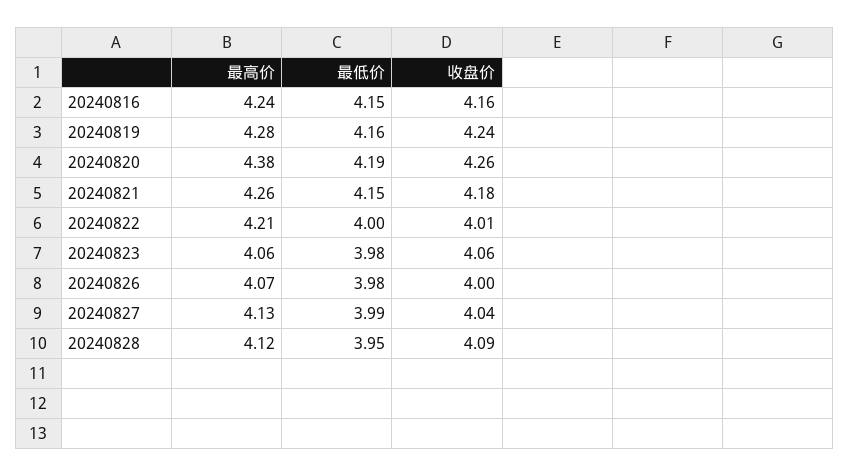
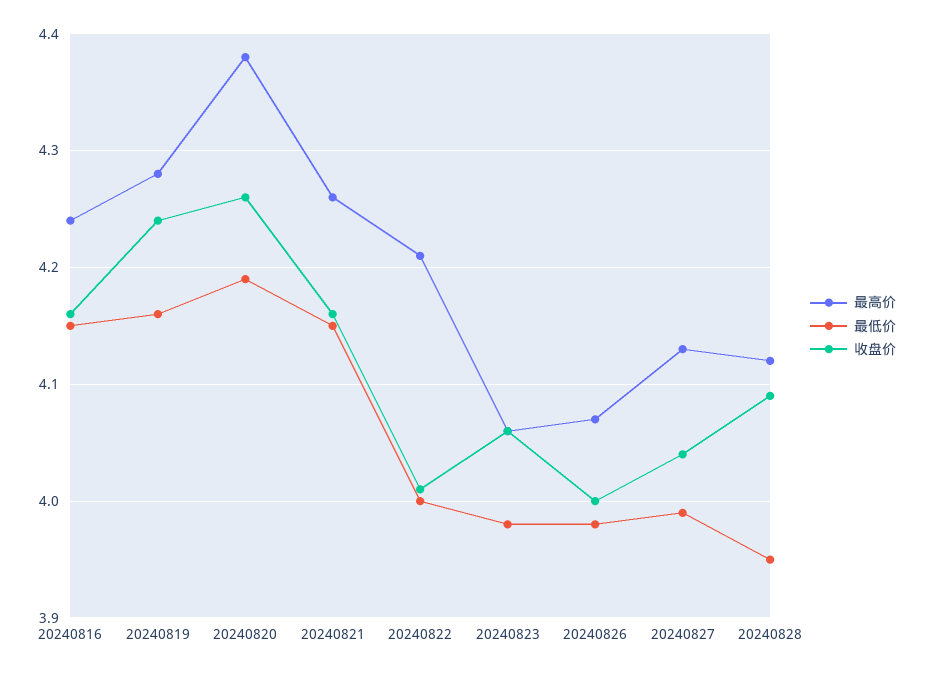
  {
    "最高价": {
      "20240816": 4.24,
      "20240819": 4.28,
      "20240820": 4.38,
      "20240821": 4.26,
      "20240822": 4.21,
      "20240823": 4.06,
      "20240826": 4.07,
      "20240827": 4.13,
      "20240828": 4.12
    },
    "最低价": {
      "20240816": 4.15,
      "20240819": 4.16,
      "20240820": 4.19,
      "20240821": 4.15,
      "20240822": 4,
      "20240823": 3.98,
      "20240826": 3.98,
      "20240827": 3.99,
      "20240828": 3.95
    },
    "收盘价": {
      "20240816": 4.16,
      "20240819": 4.24,
      "20240820": 4.26,
-     "20240821": 4.18,
+     "20240821": 4.16,
      "20240822": 4.01,
      "20240823": 4.06,
      "20240826": 4,
      "20240827": 4.04,
      "20240828": 4.09
    }
  }

